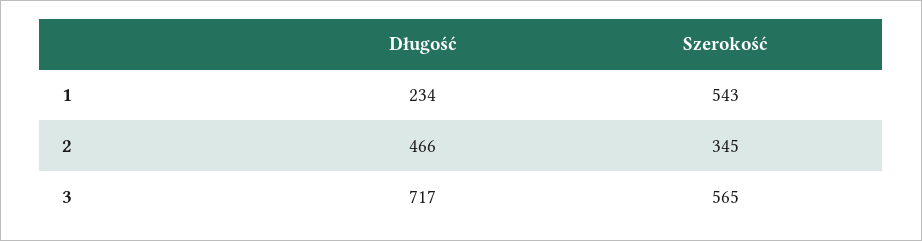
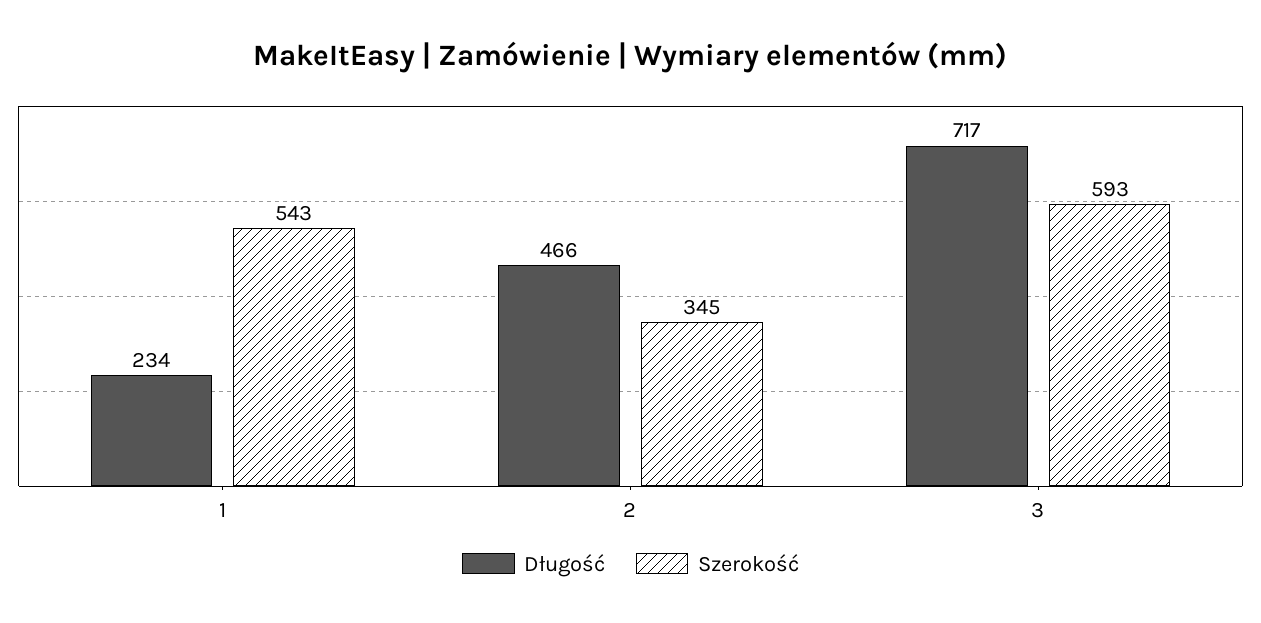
  {
    "Długość": {
      "1": 234,
      "2": 466,
      "3": 717
    },
    "Szerokość": {
      "1": 543,
      "2": 345,
-     "3": 565
+     "3": 593
    }
  }

